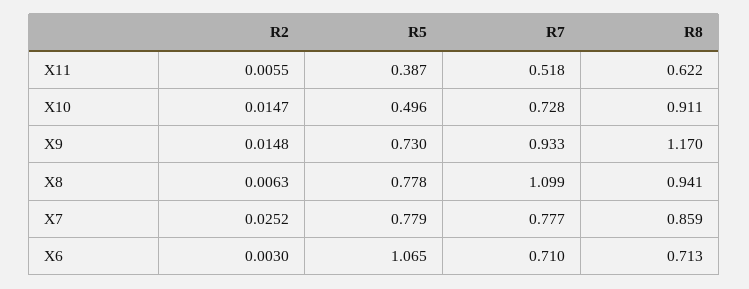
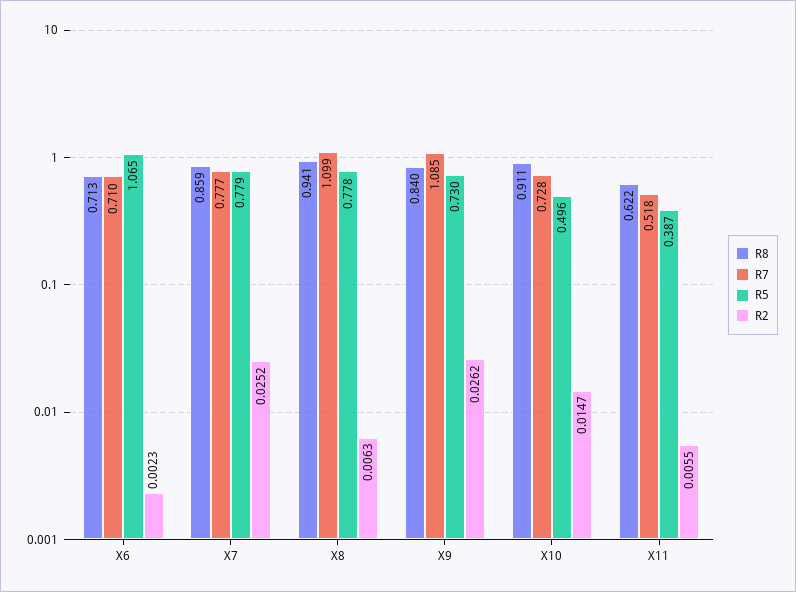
  {
    "R2": {
      "X11": 0.0055,
      "X10": 0.0147,
-     "X9": 0.0148,
+     "X9": 0.0262,
      "X8": 0.0063,
      "X7": 0.0252,
-     "X6": 0.003
+     "X6": 0.0023
    },
    "R5": {
      "X11": 0.387,
      "X10": 0.496,
      "X9": 0.73,
      "X8": 0.778,
      "X7": 0.779,
      "X6": 1.065
    },
    "R7": {
      "X11": 0.518,
      "X10": 0.728,
-     "X9": 0.933,
+     "X9": 1.085,
      "X8": 1.099,
      "X7": 0.777,
      "X6": 0.71
    },
    "R8": {
      "X11": 0.622,
      "X10": 0.911,
-     "X9": 1.17,
+     "X9": 0.84,
      "X8": 0.941,
      "X7": 0.859,
      "X6": 0.713
    }
  }

